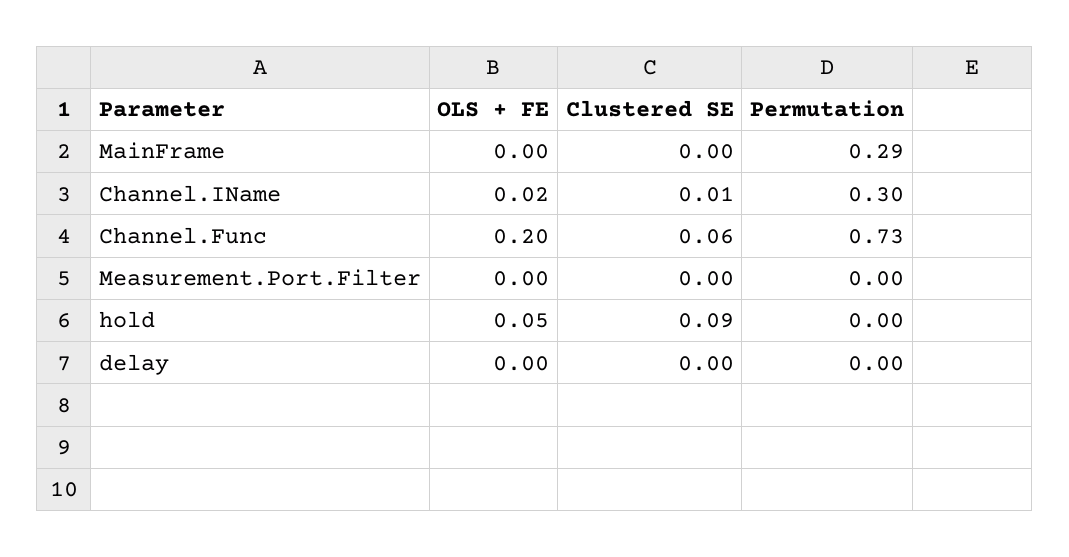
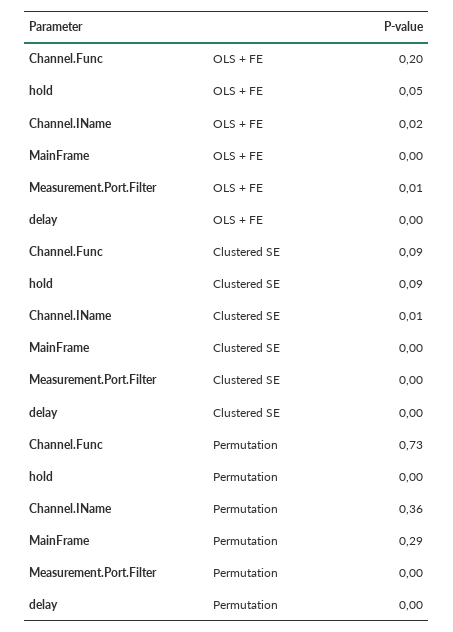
  {
    "OLS + FE": {
      "MainFrame": 0,
      "Channel.IName": 0.02,
      "Channel.Func": 0.2,
-     "Measurement.Port.Filter": 0,
+     "Measurement.Port.Filter": 0.01,
      "hold": 0.05,
      "delay": 0
    },
    "Clustered SE": {
      "MainFrame": 0,
      "Channel.IName": 0.01,
-     "Channel.Func": 0.06,
+     "Channel.Func": 0.09,
      "Measurement.Port.Filter": 0,
      "hold": 0.09,
      "delay": 0
    },
    "Permutation": {
      "MainFrame": 0.29,
-     "Channel.IName": 0.3,
+     "Channel.IName": 0.36,
      "Channel.Func": 0.73,
      "Measurement.Port.Filter": 0,
      "hold": 0,
      "delay": 0
    }
  }

